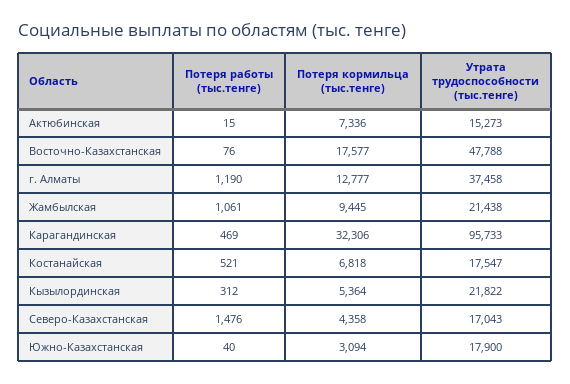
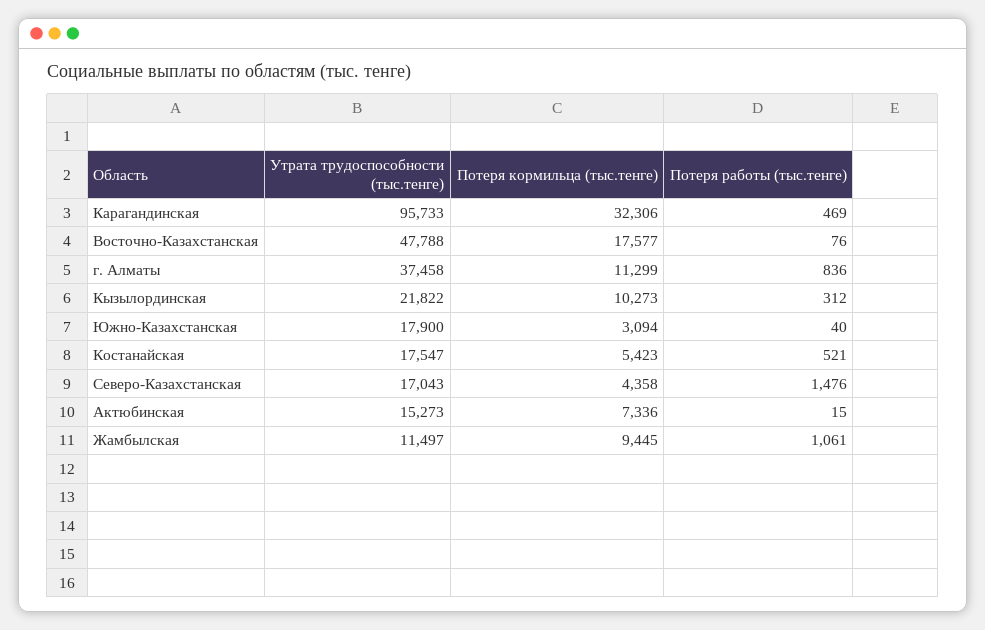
  {
    "Потеря работы (тыс.тенге)": {
      "Актюбинская": 15,
      "Восточно-Казахстанская": 76,
-     "г. Алматы": 1190,
+     "г. Алматы": 836,
      "Жамбылская": 1061,
      "Карагандинская": 469,
      "Костанайская": 521,
      "Кызылординская": 312,
      "Северо-Казахстанская": 1476,
      "Южно-Казахстанская": 40
    },
    "Потеря кормильца (тыс.тенге)": {
      "Актюбинская": 7336,
      "Восточно-Казахстанская": 17577,
-     "г. Алматы": 12777,
+     "г. Алматы": 11299,
      "Жамбылская": 9445,
      "Карагандинская": 32306,
-     "Костанайская": 6818,
+     "Костанайская": 5423,
-     "Кызылординская": 5364,
+     "Кызылординская": 10273,
      "Северо-Казахстанская": 4358,
      "Южно-Казахстанская": 3094
    },
    "Утрата трудоспособности (тыс.тенге)": {
      "Актюбинская": 15273,
      "Восточно-Казахстанская": 47788,
      "г. Алматы": 37458,
-     "Жамбылская": 21438,
+     "Жамбылская": 11497,
      "Карагандинская": 95733,
      "Костанайская": 17547,
      "Кызылординская": 21822,
      "Северо-Казахстанская": 17043,
      "Южно-Казахстанская": 17900
    }
  }

